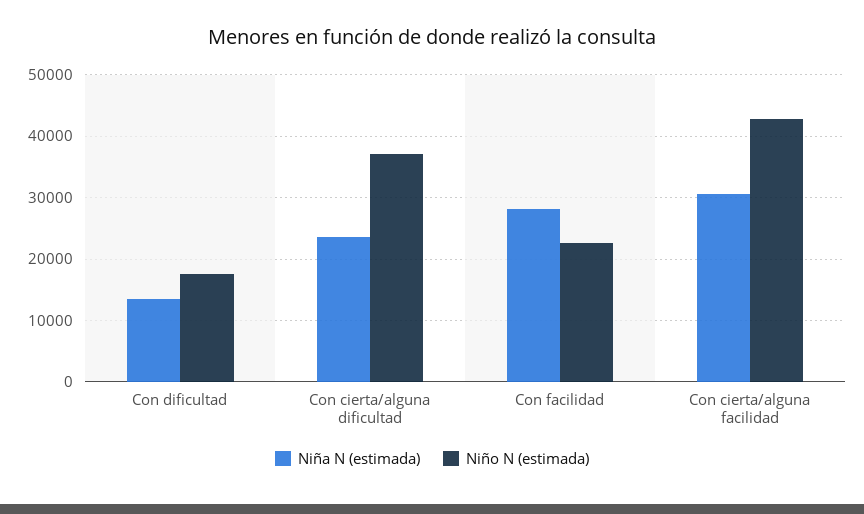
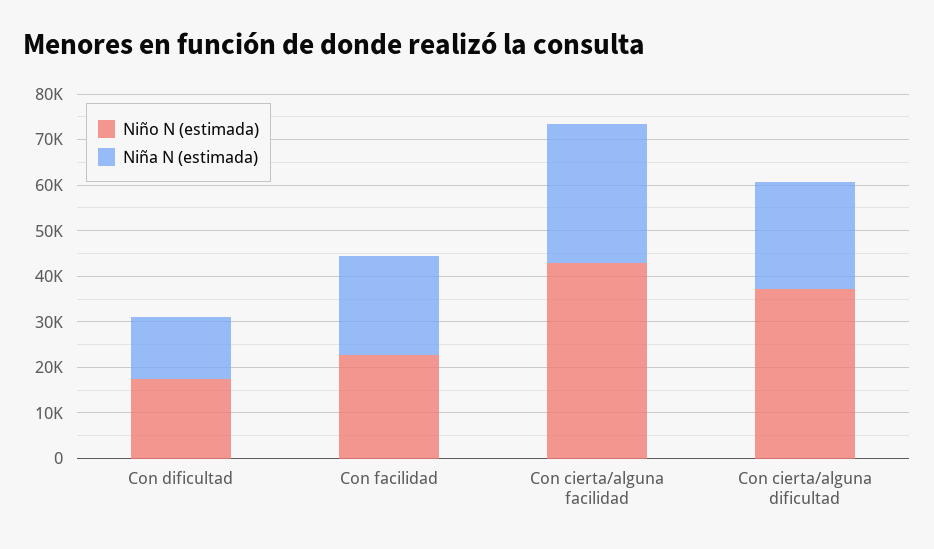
  {
    "Niña N (estimada)": {
      "Con dificultad": 14000,
      "Con cierta/alguna dificultad": 24000,
-     "Con facilidad": 28000,
+     "Con facilidad": 22000,
      "Con cierta/alguna facilidad": 31000
    },
    "Niño N (estimada)": {
      "Con dificultad": 18000,
      "Con cierta/alguna dificultad": 37000,
      "Con facilidad": 23000,
      "Con cierta/alguna facilidad": 43000
    }
  }

